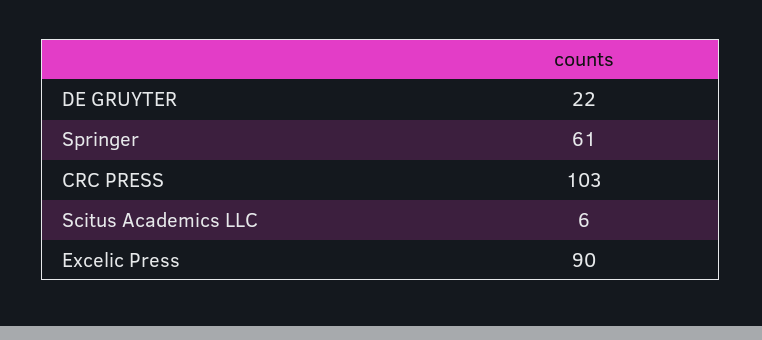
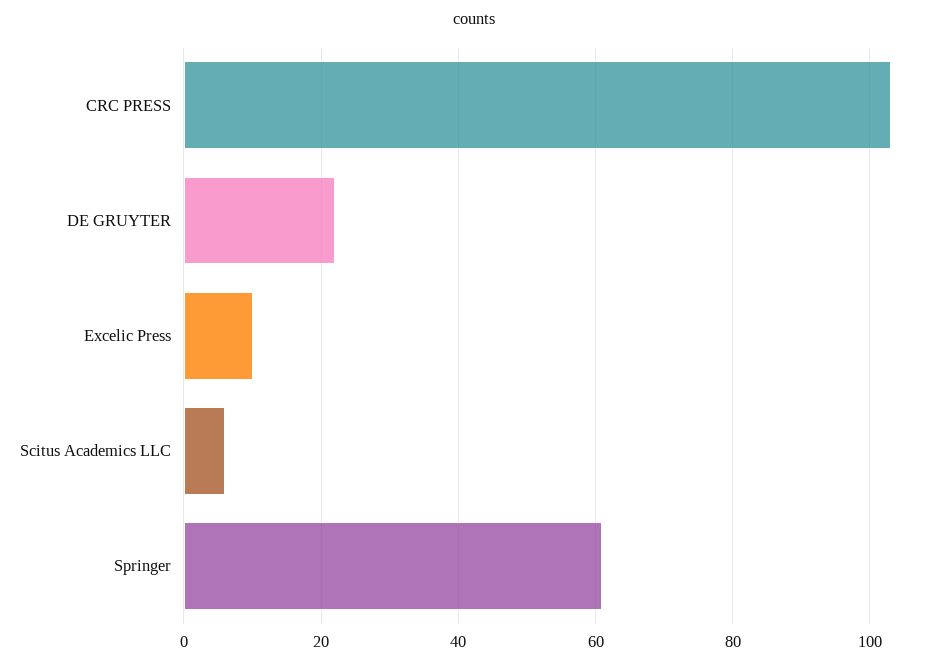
  {
    "DE GRUYTER": 22,
    "Springer": 61,
    "CRC PRESS": 103,
    "Scitus Academics LLC": 6,
-   "Excelic Press": 90
+   "Excelic Press": 10
  }

